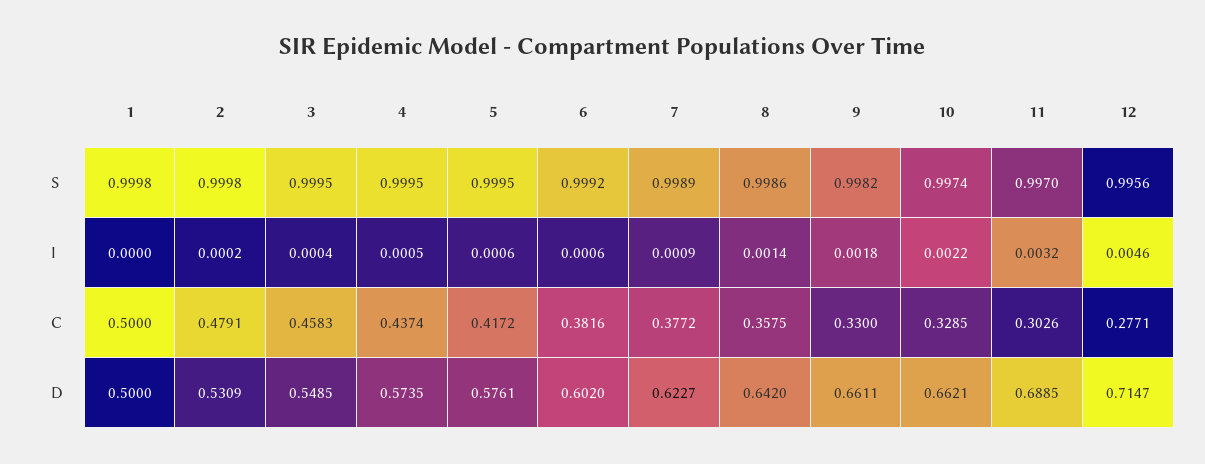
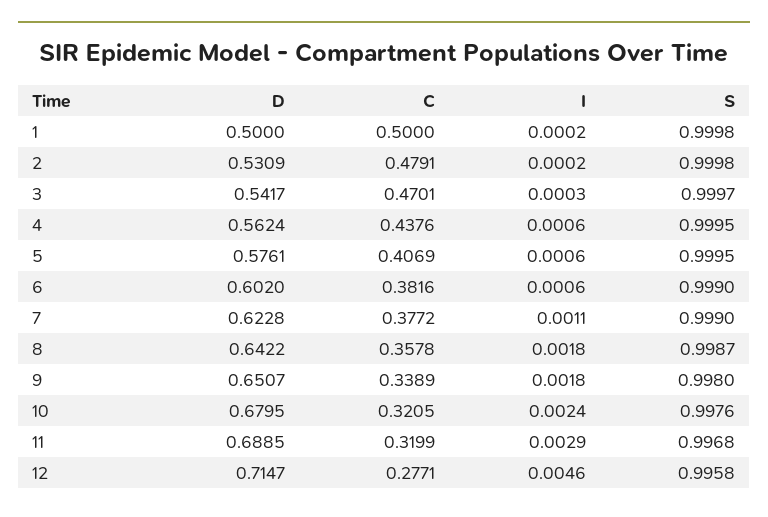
  {
    "1": {
      "S": 0.9998,
-     "I": 0,
+     "I": 0.0002,
      "C": 0.5,
      "D": 0.5
    },
    "2": {
      "S": 0.9998,
      "I": 0.0002,
      "C": 0.4791,
      "D": 0.5309
    },
    "3": {
-     "S": 0.9995,
+     "S": 0.9997,
-     "I": 0.0004,
+     "I": 0.0003,
-     "C": 0.4583,
+     "C": 0.4701,
-     "D": 0.5485
+     "D": 0.5417
    },
    "4": {
      "S": 0.9995,
-     "I": 0.0005,
+     "I": 0.0006,
-     "C": 0.4374,
+     "C": 0.4376,
-     "D": 0.5735
+     "D": 0.5624
    },
    "5": {
      "S": 0.9995,
      "I": 0.0006,
-     "C": 0.4172,
+     "C": 0.4069,
      "D": 0.5761
    },
    "6": {
-     "S": 0.9992,
+     "S": 0.999,
      "I": 0.0006,
      "C": 0.3816,
      "D": 0.602
    },
    "7": {
-     "S": 0.9989,
+     "S": 0.999,
-     "I": 0.0009,
+     "I": 0.0011,
      "C": 0.3772,
-     "D": 0.6227
+     "D": 0.6228
    },
    "8": {
-     "S": 0.9986,
+     "S": 0.9987,
-     "I": 0.0014,
+     "I": 0.0018,
-     "C": 0.3575,
+     "C": 0.3578,
-     "D": 0.642
+     "D": 0.6422
    },
    "9": {
-     "S": 0.9982,
+     "S": 0.998,
      "I": 0.0018,
-     "C": 0.33,
+     "C": 0.3389,
-     "D": 0.6611
+     "D": 0.6507
    },
    "10": {
-     "S": 0.9974,
+     "S": 0.9976,
-     "I": 0.0022,
+     "I": 0.0024,
-     "C": 0.3285,
+     "C": 0.3205,
-     "D": 0.6621
+     "D": 0.6795
    },
    "11": {
-     "S": 0.997,
+     "S": 0.9968,
-     "I": 0.0032,
+     "I": 0.0029,
-     "C": 0.3026,
+     "C": 0.3199,
      "D": 0.6885
    },
    "12": {
-     "S": 0.9956,
+     "S": 0.9958,
      "I": 0.0046,
      "C": 0.2771,
      "D": 0.7147
    }
  }

